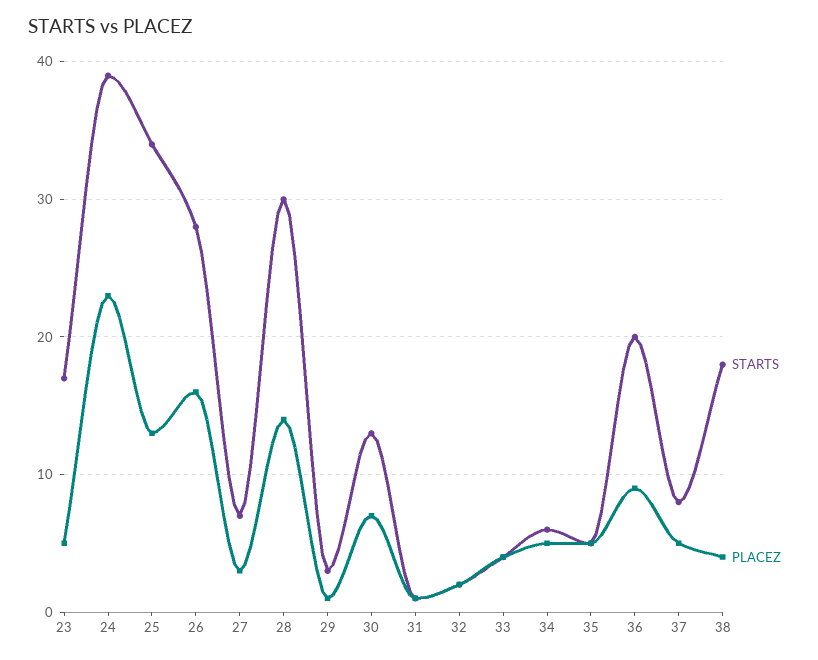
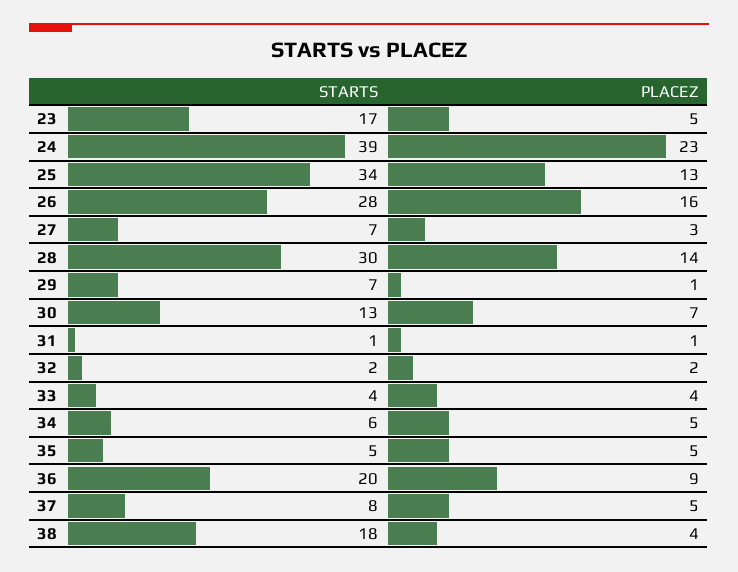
  {
    "STARTS": {
      "23": 17,
      "24": 39,
      "25": 34,
      "26": 28,
      "27": 7,
      "28": 30,
-     "29": 3,
+     "29": 7,
      "30": 13,
      "31": 1,
      "32": 2,
      "33": 4,
      "34": 6,
      "35": 5,
      "36": 20,
      "37": 8,
      "38": 18
    },
    "PLACEZ": {
      "23": 5,
      "24": 23,
      "25": 13,
      "26": 16,
      "27": 3,
      "28": 14,
      "29": 1,
      "30": 7,
      "31": 1,
      "32": 2,
      "33": 4,
      "34": 5,
      "35": 5,
      "36": 9,
      "37": 5,
      "38": 4
    }
  }

